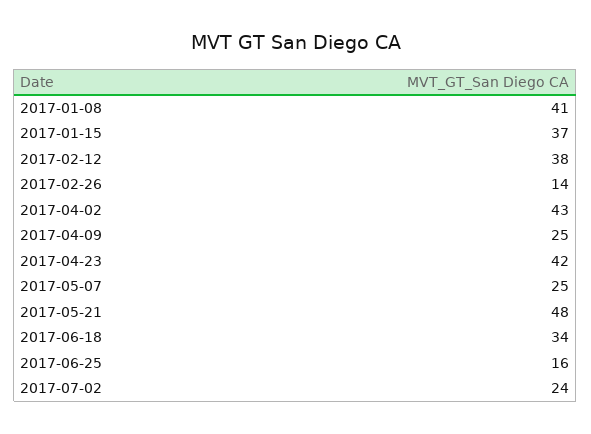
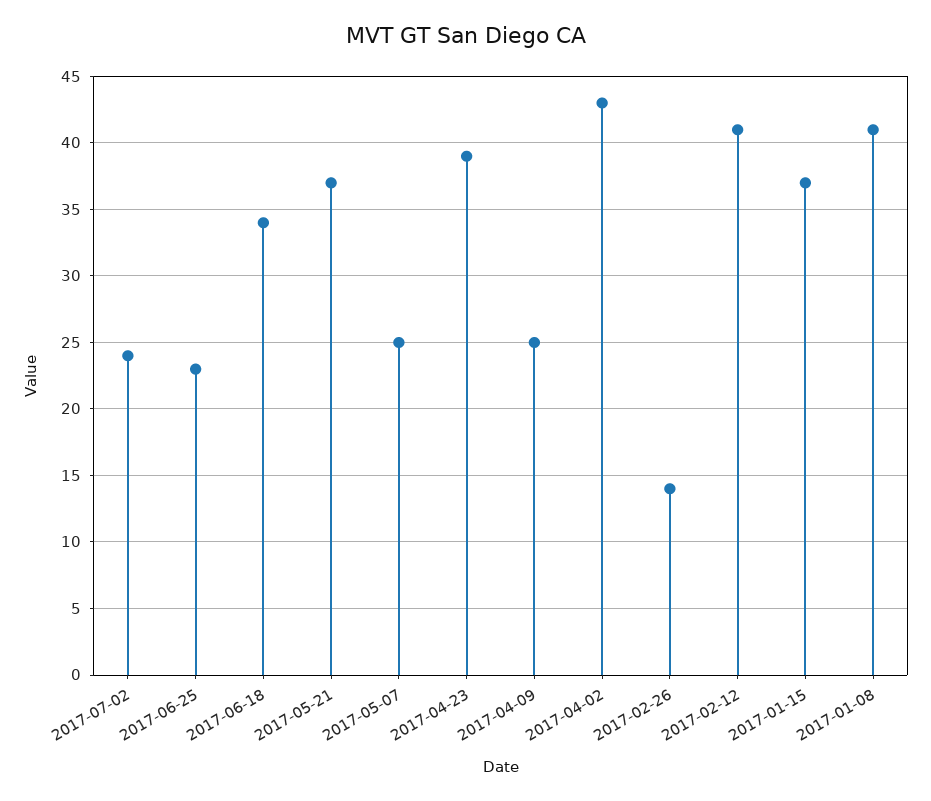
  {
    "2017-01-08": 41,
    "2017-01-15": 37,
-   "2017-02-12": 38,
+   "2017-02-12": 41,
    "2017-02-26": 14,
    "2017-04-02": 43,
    "2017-04-09": 25,
-   "2017-04-23": 42,
+   "2017-04-23": 39,
    "2017-05-07": 25,
-   "2017-05-21": 48,
+   "2017-05-21": 37,
    "2017-06-18": 34,
-   "2017-06-25": 16,
+   "2017-06-25": 23,
    "2017-07-02": 24
  }

